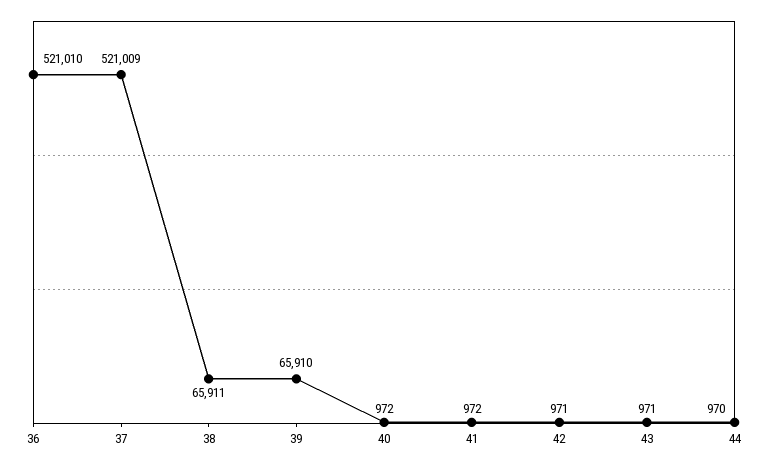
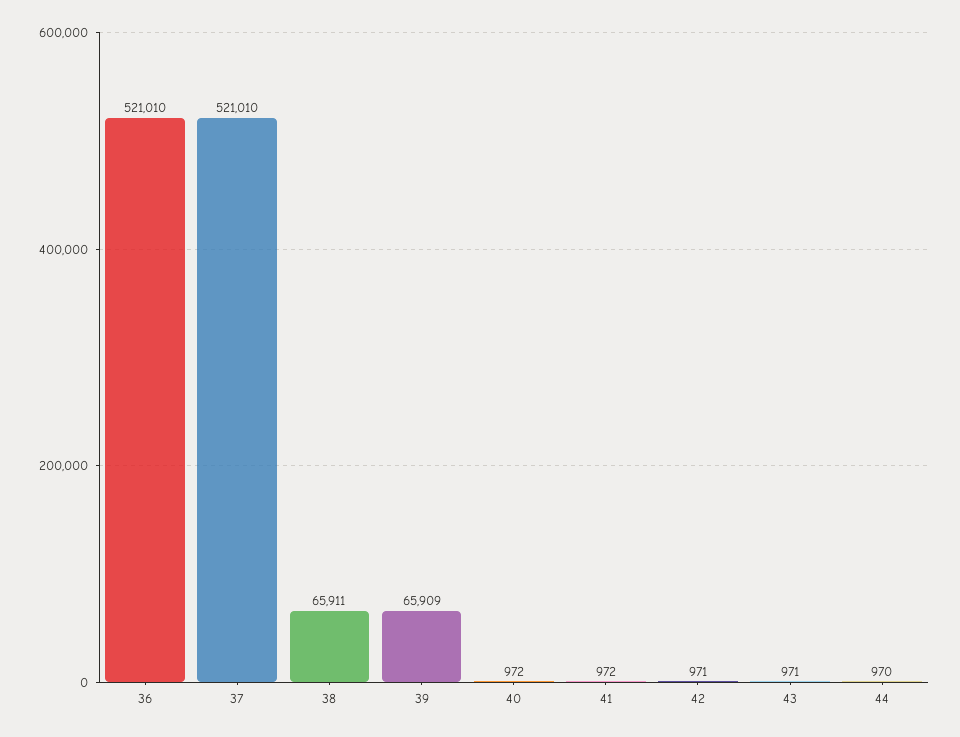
  {
    "36": 521010,
-   "37": 521009,
+   "37": 521010,
    "38": 65911,
-   "39": 65910,
+   "39": 65909,
    "40": 972,
    "41": 972,
    "42": 971,
    "43": 971,
    "44": 970
  }

